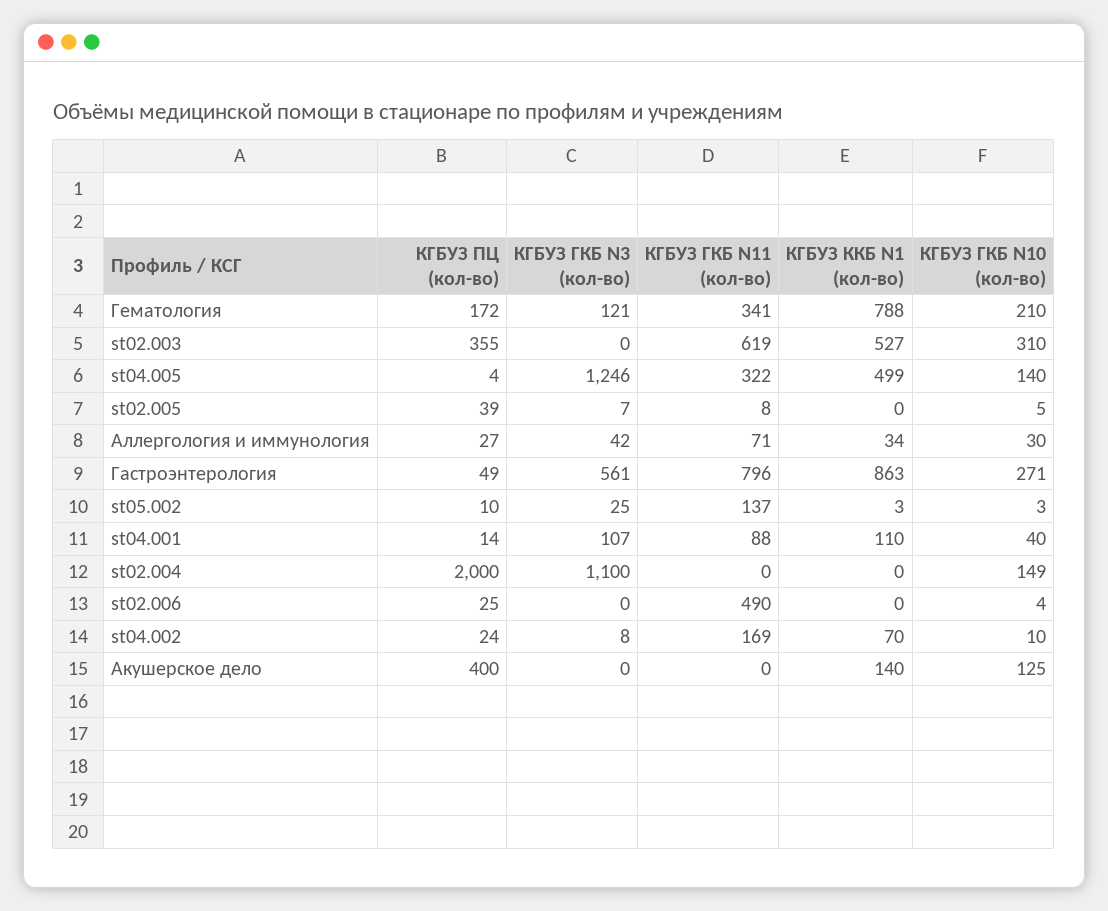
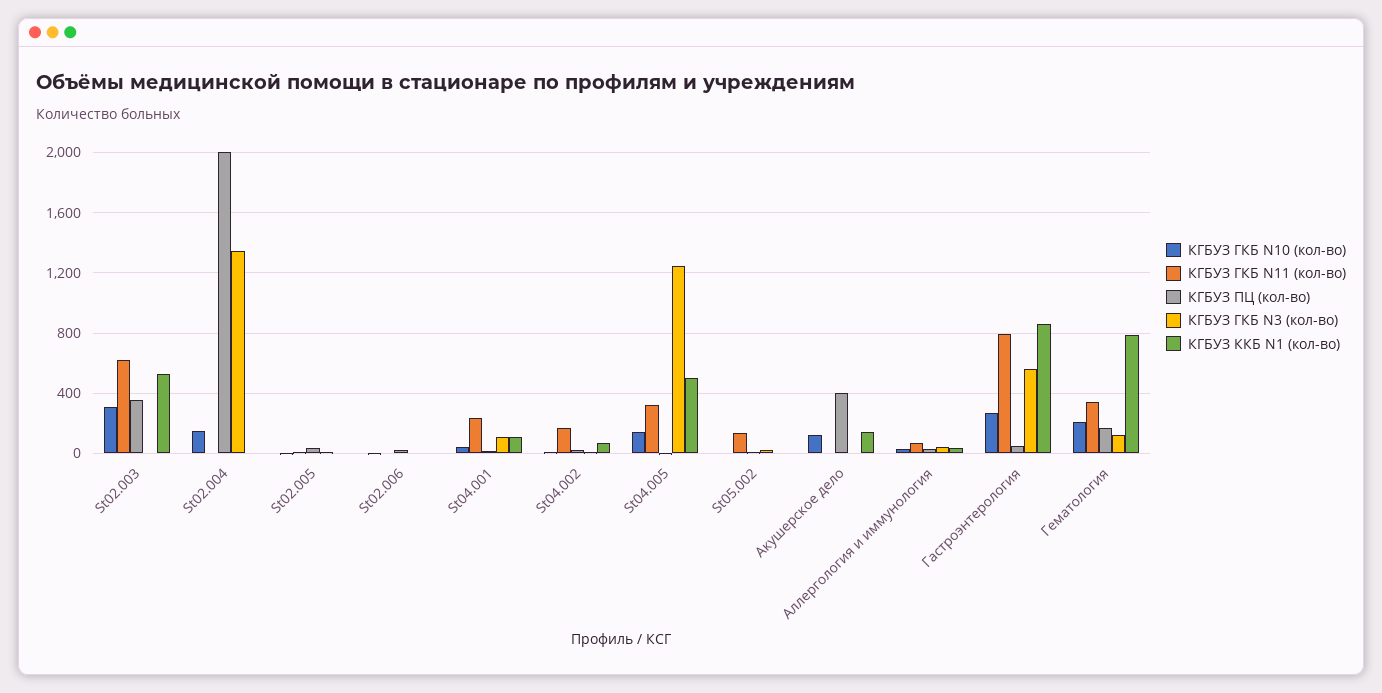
  {
    "КГБУЗ ПЦ (кол-во)": {
      "Гематология": 172,
      "st02.003": 355,
      "st04.005": 4,
      "st02.005": 39,
      "Аллергология и иммунология": 27,
      "Гастроэнтерология": 49,
      "st05.002": 10,
      "st04.001": 14,
      "st02.004": 2000,
      "st02.006": 25,
      "st04.002": 24,
      "Акушерское дело": 400
    },
    "КГБУЗ ГКБ N3 (кол-во)": {
      "Гематология": 121,
      "st02.003": 0,
      "st04.005": 1246,
      "st02.005": 7,
      "Аллергология и иммунология": 42,
      "Гастроэнтерология": 561,
      "st05.002": 25,
      "st04.001": 107,
-     "st02.004": 1100,
+     "st02.004": 1350,
      "st02.006": 0,
      "st04.002": 8,
      "Акушерское дело": 0
    },
    "КГБУЗ ГКБ N11 (кол-во)": {
      "Гематология": 341,
      "st02.003": 619,
      "st04.005": 322,
      "st02.005": 8,
      "Аллергология и иммунология": 71,
      "Гастроэнтерология": 796,
      "st05.002": 137,
-     "st04.001": 88,
+     "st04.001": 250,
      "st02.004": 0,
-     "st02.006": 490,
+     "st02.006": 0,
      "st04.002": 169,
      "Акушерское дело": 0
    },
    "КГБУЗ ККБ N1 (кол-во)": {
      "Гематология": 788,
      "st02.003": 527,
      "st04.005": 499,
      "st02.005": 0,
      "Аллергология и иммунология": 34,
      "Гастроэнтерология": 863,
      "st05.002": 3,
      "st04.001": 110,
      "st02.004": 0,
      "st02.006": 0,
      "st04.002": 70,
      "Акушерское дело": 140
    },
    "КГБУЗ ГКБ N10 (кол-во)": {
      "Гематология": 210,
      "st02.003": 310,
      "st04.005": 140,
      "st02.005": 5,
      "Аллергология и иммунология": 30,
      "Гастроэнтерология": 271,
      "st05.002": 3,
      "st04.001": 40,
      "st02.004": 149,
      "st02.006": 4,
      "st04.002": 10,
      "Акушерское дело": 125
    }
  }

